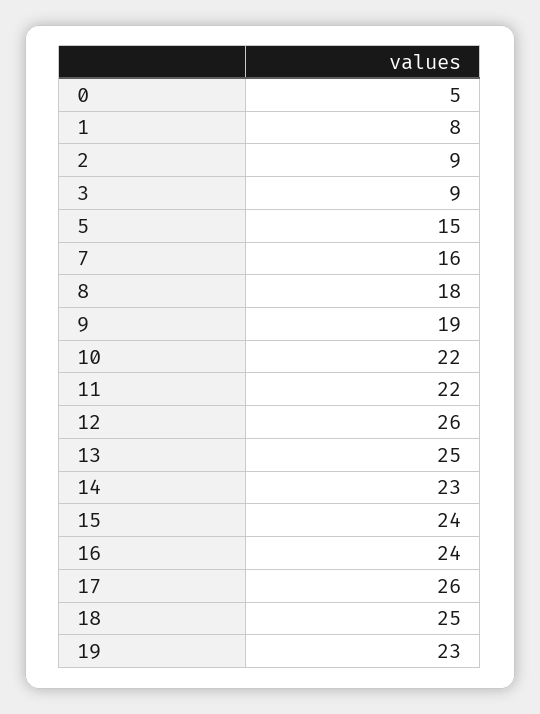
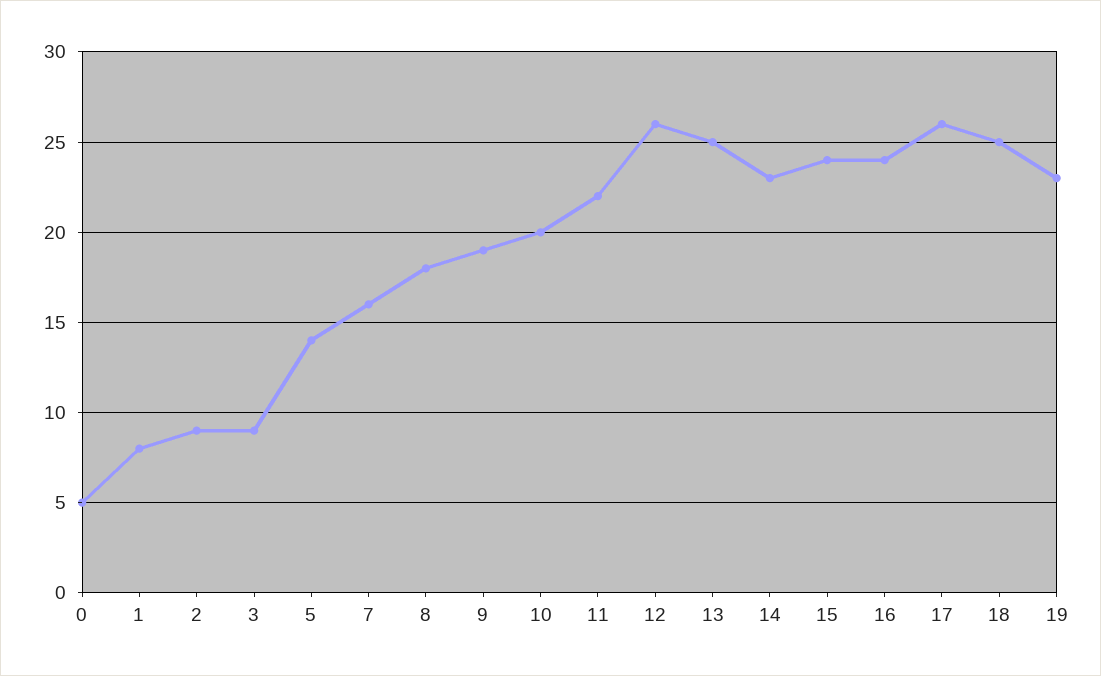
  {
    "0": 5,
    "1": 8,
    "2": 9,
    "3": 9,
-   "5": 15,
+   "5": 14,
    "7": 16,
    "8": 18,
    "9": 19,
-   "10": 22,
+   "10": 20,
    "11": 22,
    "12": 26,
    "13": 25,
    "14": 23,
    "15": 24,
    "16": 24,
    "17": 26,
    "18": 25,
    "19": 23
  }

